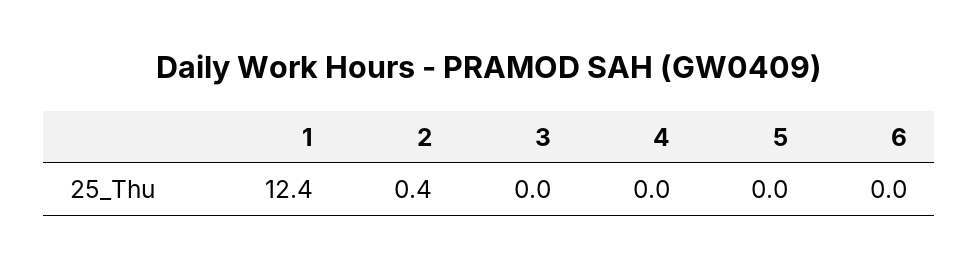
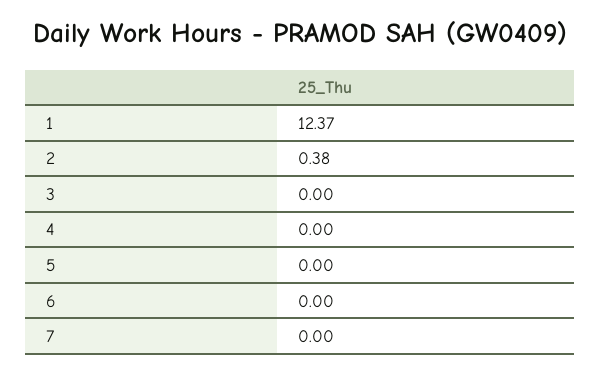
  {
    "1": 12.37,
    "2": 0.38,
    "3": 0,
    "4": 0,
    "5": 0,
-   "6": 0
+   "6": 0,
+   "7": 0
  }

